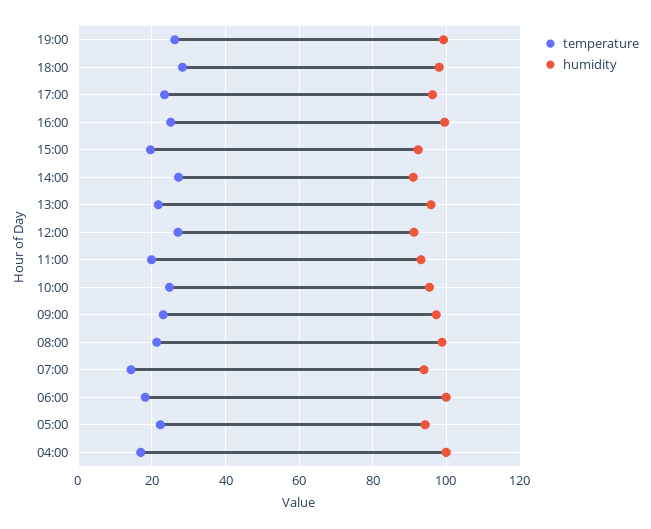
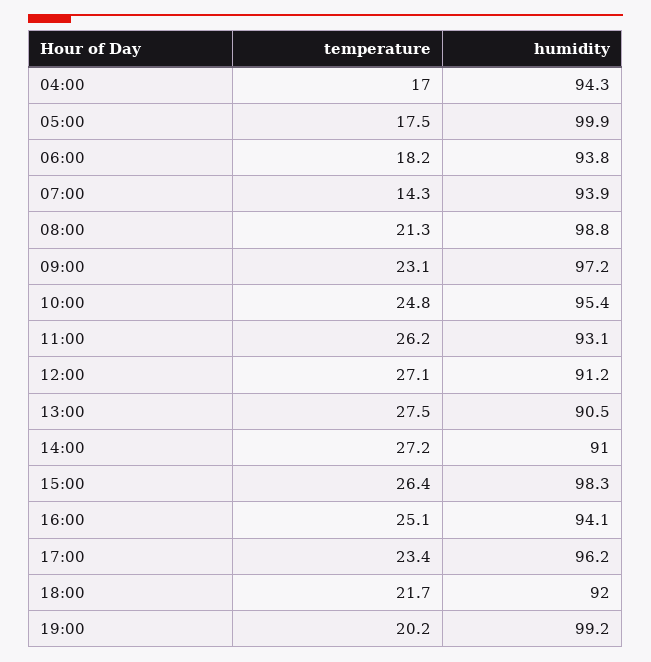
  {
    "temperature": {
-     "19:00": 26,
+     "19:00": 20.2,
-     "18:00": 28,
+     "18:00": 21.7,
      "17:00": 23.4,
      "16:00": 25.1,
-     "15:00": 20,
+     "15:00": 26.4,
      "14:00": 27.2,
-     "13:00": 22,
+     "13:00": 27.5,
      "12:00": 27.1,
-     "11:00": 20,
+     "11:00": 26.2,
      "10:00": 24.8,
      "09:00": 23.1,
      "08:00": 21.3,
      "07:00": 14.3,
      "06:00": 18.2,
-     "05:00": 22,
+     "05:00": 17.5,
      "04:00": 17
    },
    "humidity": {
      "19:00": 99.2,
-     "18:00": 98,
+     "18:00": 92,
      "17:00": 96.2,
-     "16:00": 100,
+     "16:00": 94.1,
-     "15:00": 92,
+     "15:00": 98.3,
      "14:00": 91,
-     "13:00": 96,
+     "13:00": 90.5,
      "12:00": 91.2,
      "11:00": 93.1,
      "10:00": 95.4,
      "09:00": 97.2,
      "08:00": 98.8,
      "07:00": 93.9,
-     "06:00": 100,
+     "06:00": 93.8,
-     "05:00": 94,
+     "05:00": 99.9,
-     "04:00": 100
+     "04:00": 94.3
    }
  }

